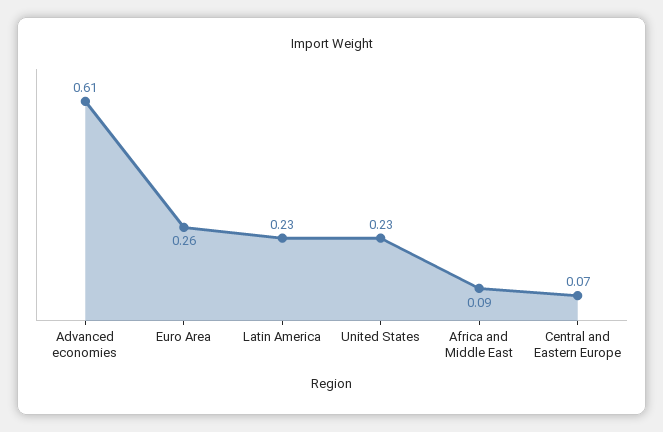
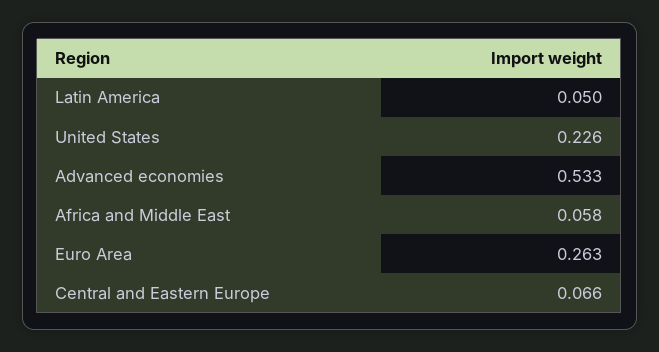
  {
-   "Advanced economies": 0.61,
+   "Advanced economies": 0.533,
    "Euro Area": 0.263,
-   "Latin America": 0.23,
+   "Latin America": 0.05,
    "United States": 0.226,
-   "Africa and Middle East": 0.09,
+   "Africa and Middle East": 0.058,
    "Central and Eastern Europe": 0.066
  }

